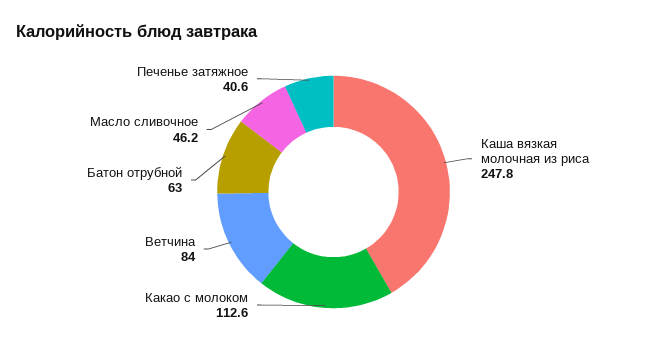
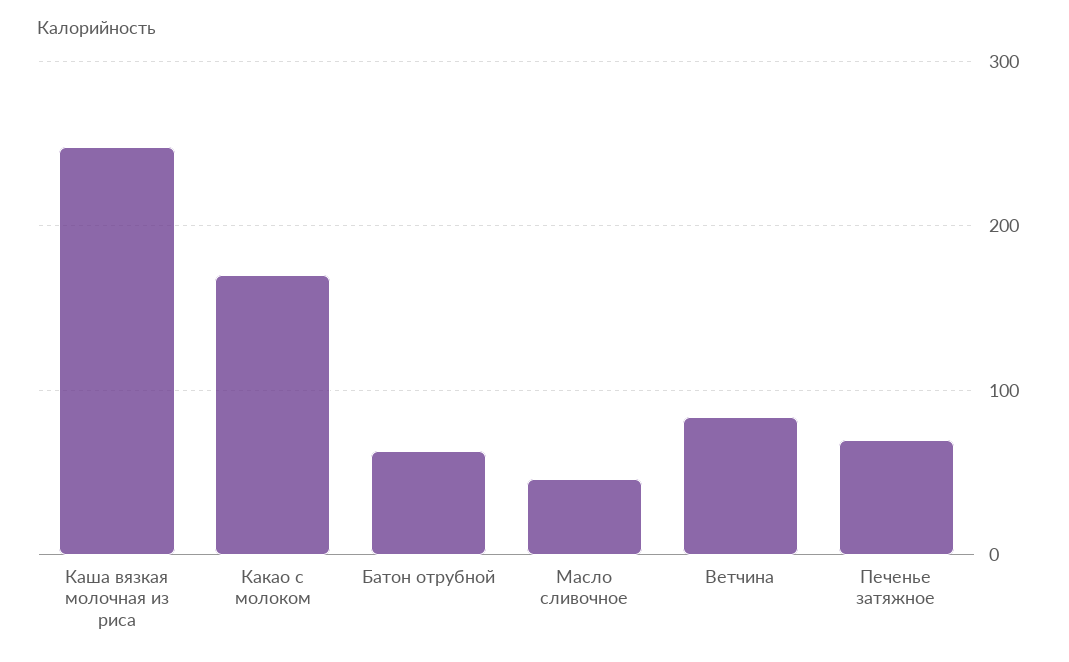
  {
    "Каша вязкая молочная из риса": 247.8,
-   "Какао с молоком": 112.6,
+   "Какао с молоком": 170,
    "Ветчина": 84,
    "Батон отрубной": 63,
    "Масло сливочное": 46.2,
-   "Печенье затяжное": 40.6
+   "Печенье затяжное": 70
  }

